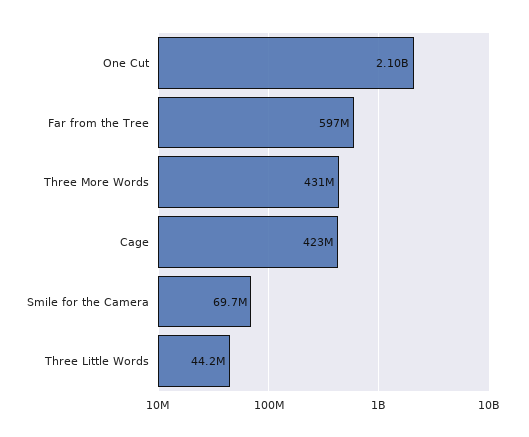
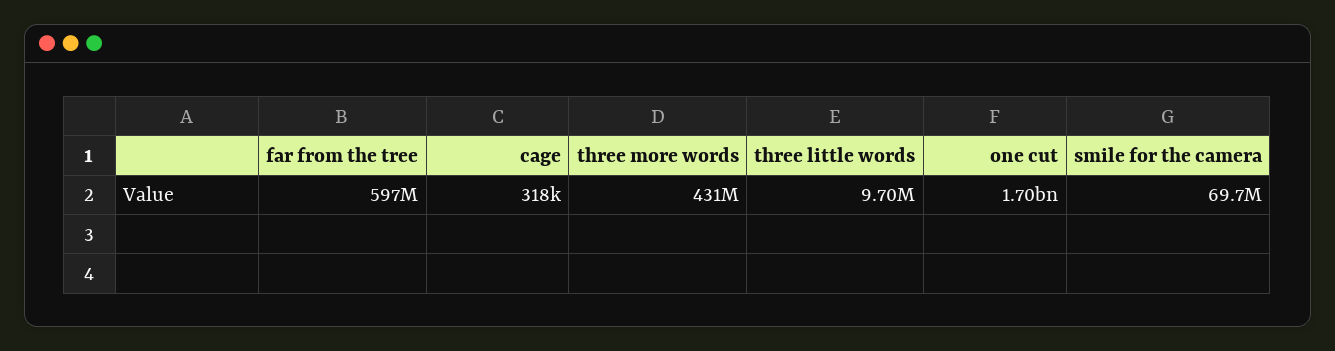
  {
-   "One Cut": 2100000000,
+   "One Cut": 1700000000,
    "Far from the Tree": 597000000,
    "Three More Words": 431000000,
-   "Cage": 423000000,
+   "Cage": 318000,
    "Smile for the Camera": 69700000,
-   "Three Little Words": 44200000
+   "Three Little Words": 9700000
  }

